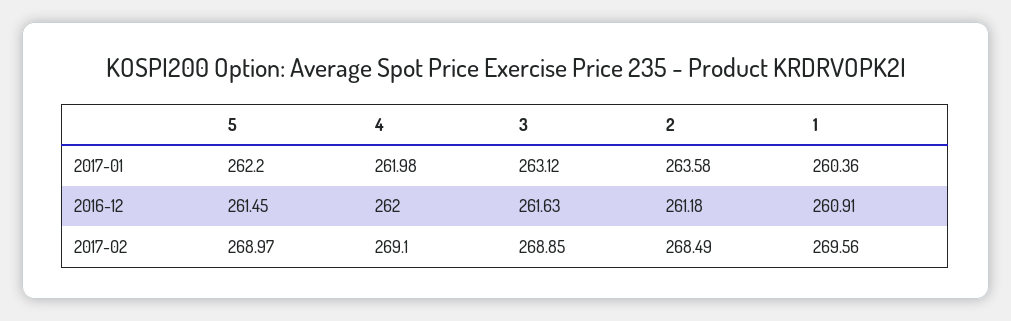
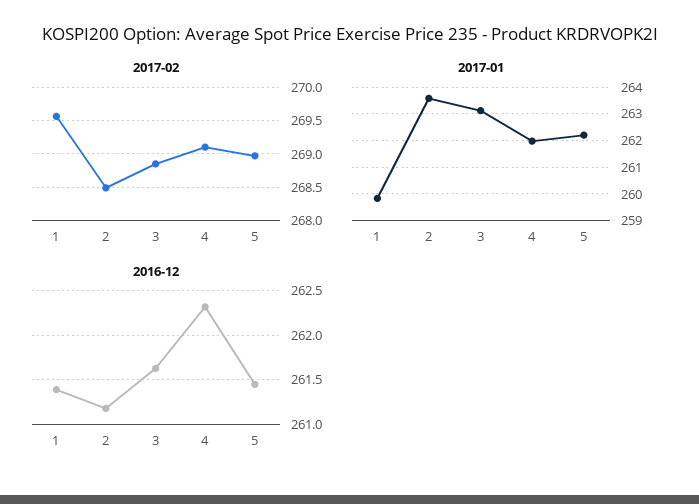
  {
    "2017-01": {
      "5": 262.2,
      "4": 261.98,
      "3": 263.12,
      "2": 263.58,
-     "1": 260.36
+     "1": 259.75
    },
    "2016-12": {
      "5": 261.45,
-     "4": 262,
+     "4": 262.3,
      "3": 261.63,
      "2": 261.18,
-     "1": 260.91
+     "1": 261.4
    },
    "2017-02": {
      "5": 268.97,
      "4": 269.1,
      "3": 268.85,
      "2": 268.49,
      "1": 269.56
    }
  }

